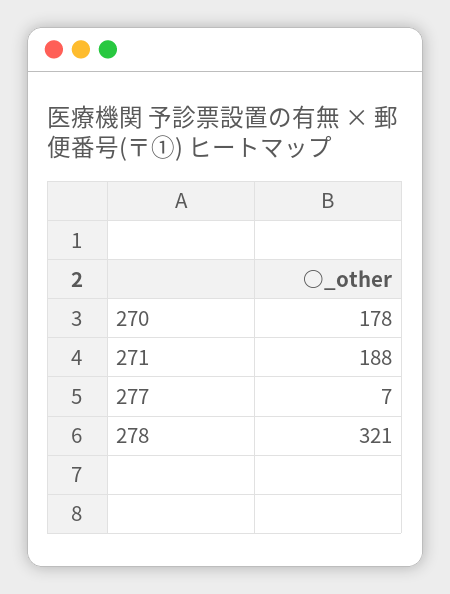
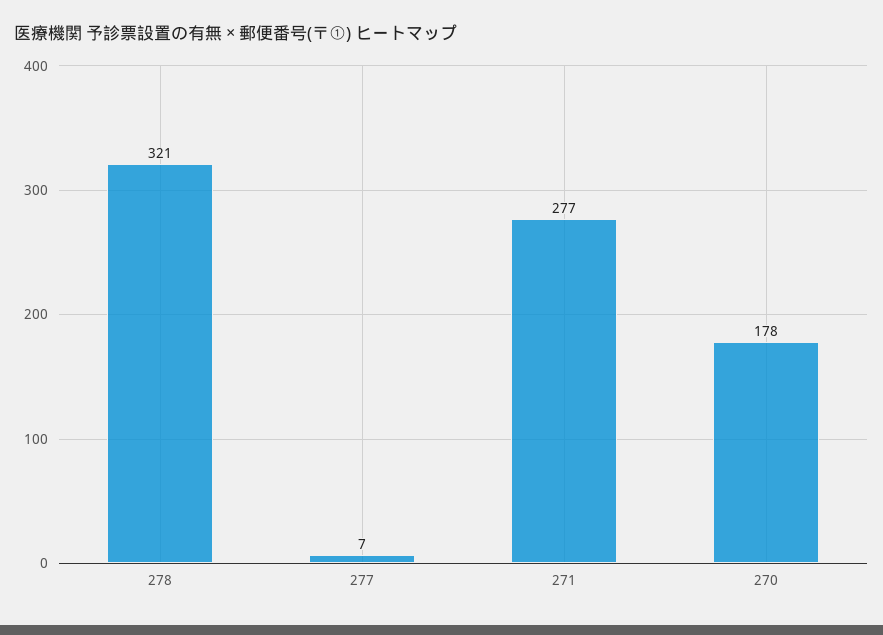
  {
    "270": 178,
-   "271": 188,
+   "271": 277,
    "277": 7,
    "278": 321
  }

